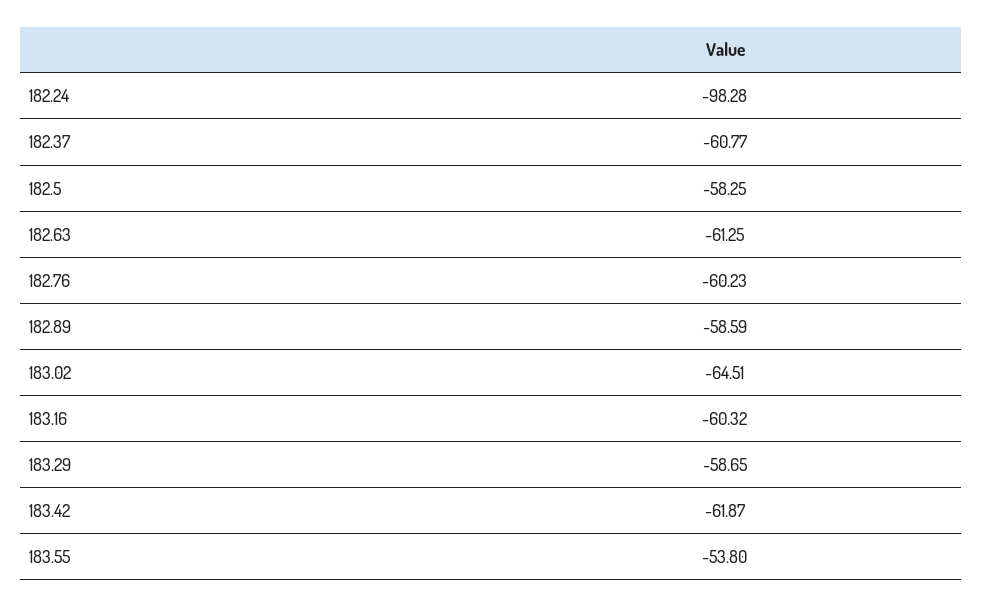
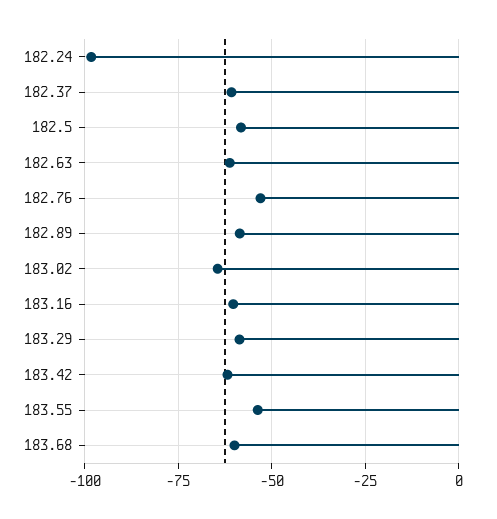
  {
    "182.24": -98.28,
    "182.37": -60.77,
    "182.5": -58.25,
    "182.63": -61.25,
-   "182.76": -60.23,
+   "182.76": -52.5,
    "182.89": -58.59,
    "183.02": -64.51,
    "183.16": -60.32,
    "183.29": -58.65,
    "183.42": -61.87,
-   "183.55": -53.8
+   "183.55": -53.8,
+   "183.68": -60
  }

